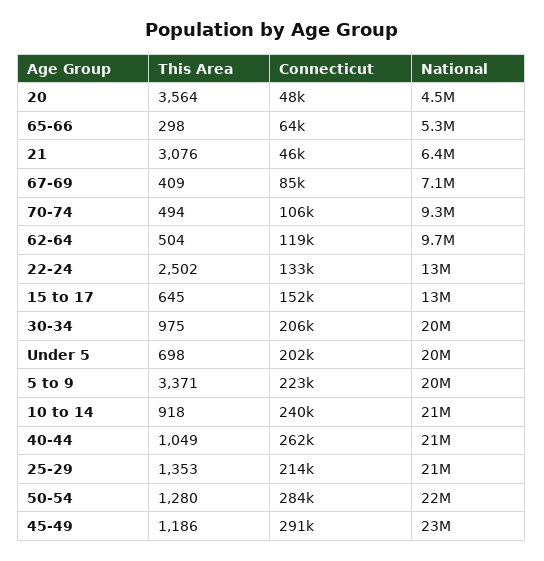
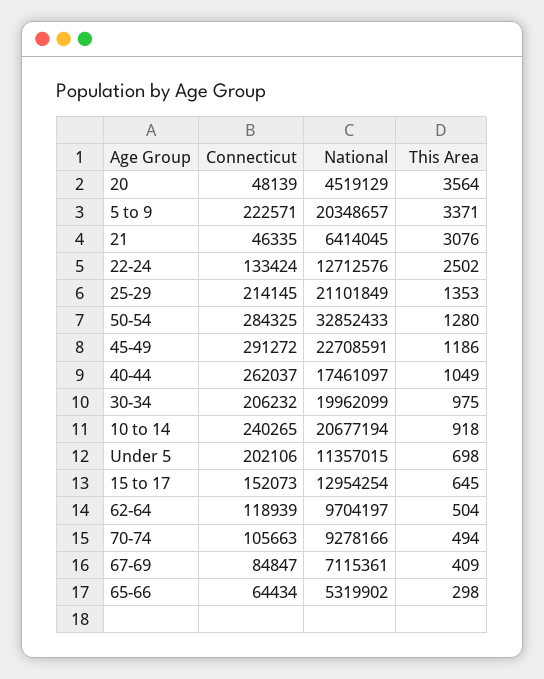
  {
    "This Area": {
      "20": 3564,
      "65-66": 298,
      "21": 3076,
      "67-69": 409,
      "70-74": 494,
      "62-64": 504,
      "22-24": 2502,
      "15 to 17": 645,
      "30-34": 975,
      "Under 5": 698,
      "5 to 9": 3371,
      "10 to 14": 918,
      "40-44": 1049,
      "25-29": 1353,
      "50-54": 1280,
      "45-49": 1186
    },
    "Connecticut": {
      "20": 48139,
      "65-66": 64434,
      "21": 46335,
      "67-69": 84847,
      "70-74": 105663,
      "62-64": 118939,
      "22-24": 133424,
      "15 to 17": 152073,
      "30-34": 206232,
      "Under 5": 202106,
      "5 to 9": 222571,
      "10 to 14": 240265,
      "40-44": 262037,
      "25-29": 214145,
      "50-54": 284325,
      "45-49": 291272
    },
    "National": {
      "20": 4519129,
      "65-66": 5319902,
      "21": 6414045,
      "67-69": 7115361,
      "70-74": 9278166,
      "62-64": 9704197,
      "22-24": 12712576,
      "15 to 17": 12954254,
      "30-34": 19962099,
-     "Under 5": 20000000,
+     "Under 5": 11357015,
      "5 to 9": 20348657,
      "10 to 14": 20677194,
-     "40-44": 21000000,
+     "40-44": 17461097,
      "25-29": 21101849,
-     "50-54": 22000000,
+     "50-54": 32852433,
      "45-49": 22708591
    }
  }

